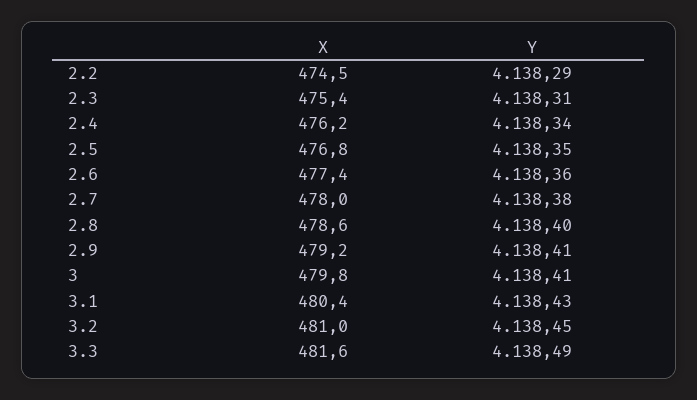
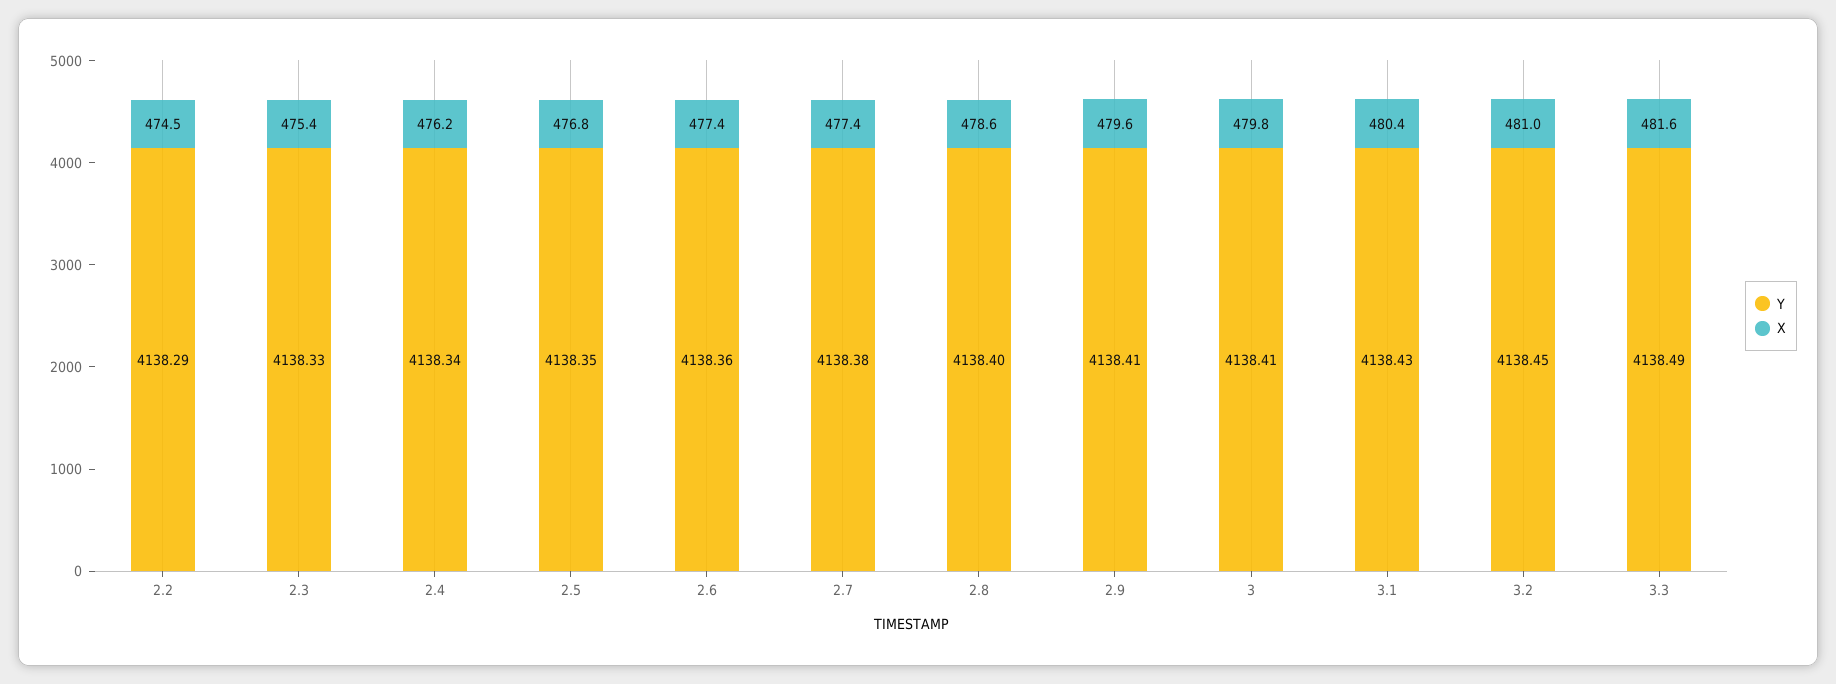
  {
    "X": {
      "2.2": 474.5,
      "2.3": 475.4,
      "2.4": 476.2,
      "2.5": 476.8,
      "2.6": 477.4,
-     "2.7": 478,
+     "2.7": 477.4,
      "2.8": 478.6,
-     "2.9": 479.2,
+     "2.9": 479.6,
      "3": 479.8,
      "3.1": 480.4,
      "3.2": 481,
      "3.3": 481.6
    },
    "Y": {
      "2.2": 4138.29,
-     "2.3": 4138.31,
+     "2.3": 4138.33,
      "2.4": 4138.34,
      "2.5": 4138.35,
      "2.6": 4138.36,
      "2.7": 4138.38,
      "2.8": 4138.4,
      "2.9": 4138.41,
      "3": 4138.41,
      "3.1": 4138.43,
      "3.2": 4138.45,
      "3.3": 4138.49
    }
  }

